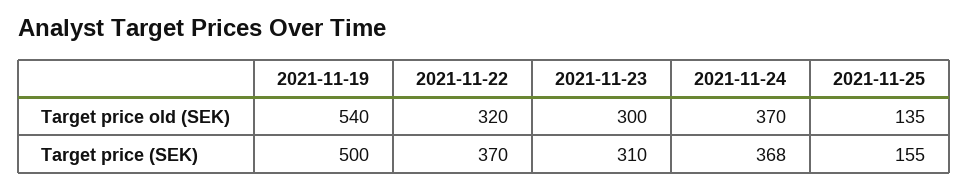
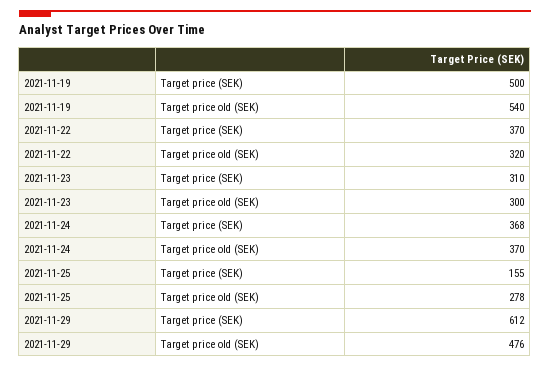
  {
    "2021-11-19": {
      "Target price old (SEK)": 540,
      "Target price (SEK)": 500
    },
    "2021-11-22": {
      "Target price old (SEK)": 320,
      "Target price (SEK)": 370
    },
    "2021-11-23": {
      "Target price old (SEK)": 300,
      "Target price (SEK)": 310
    },
    "2021-11-24": {
      "Target price old (SEK)": 370,
      "Target price (SEK)": 368
    },
    "2021-11-25": {
-     "Target price old (SEK)": 135,
+     "Target price old (SEK)": 278,
      "Target price (SEK)": 155
-   }
+   },
+   "2021-11-29": {
+     "Target price (SEK)": 612,
+     "Target price old (SEK)": 476
+   }
  }

